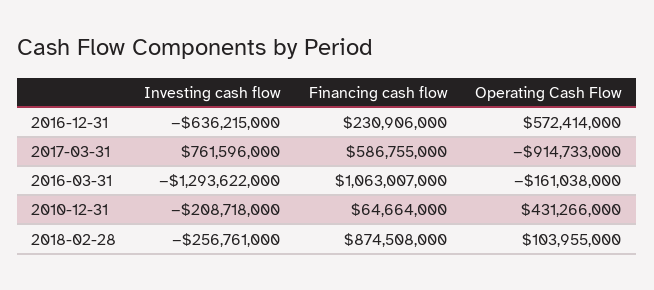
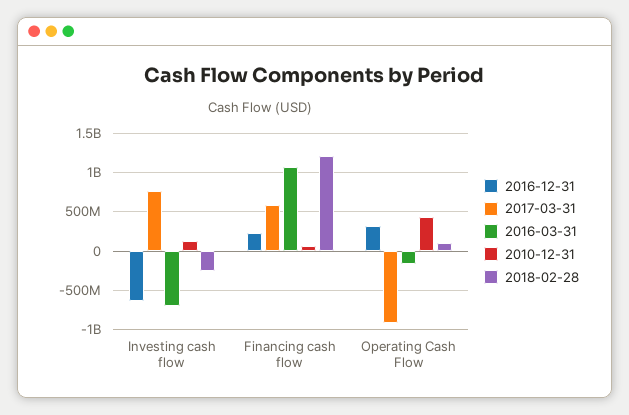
  {
    "2016-12-31": {
      "Investing cash flow": -636215000,
      "Financing cash flow": 230906000,
-     "Operating Cash Flow": 572414000
+     "Operating Cash Flow": 300000000
    },
    "2017-03-31": {
      "Investing cash flow": 761596000,
      "Financing cash flow": 586755000,
      "Operating Cash Flow": -914733000
    },
    "2016-03-31": {
-     "Investing cash flow": -1293622000,
+     "Investing cash flow": -700000000,
      "Financing cash flow": 1063007000,
      "Operating Cash Flow": -161038000
    },
    "2010-12-31": {
-     "Investing cash flow": -208718000,
+     "Investing cash flow": 100000000,
      "Financing cash flow": 64664000,
      "Operating Cash Flow": 431266000
    },
    "2018-02-28": {
      "Investing cash flow": -256761000,
-     "Financing cash flow": 874508000,
+     "Financing cash flow": 1200000000,
      "Operating Cash Flow": 103955000
    }
  }

